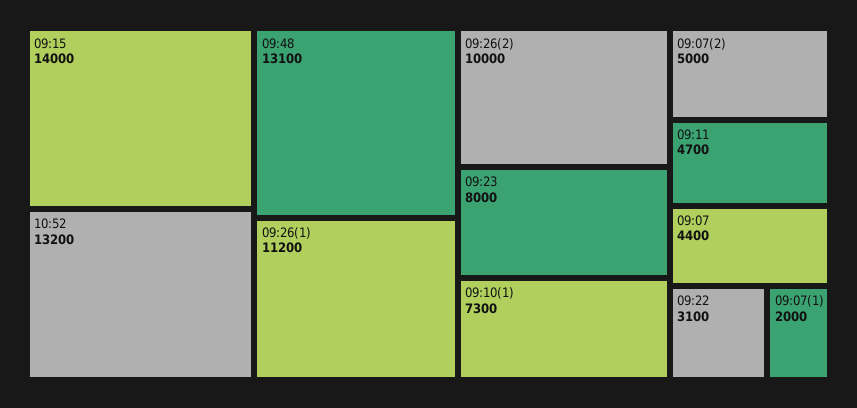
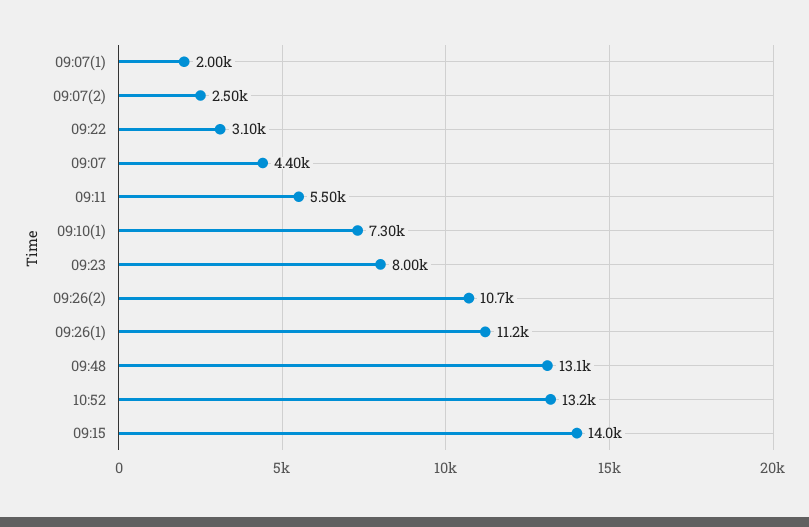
  {
    "09:15": 14000,
    "10:52": 13200,
    "09:48": 13100,
    "09:26(1)": 11200,
-   "09:26(2)": 10000,
+   "09:26(2)": 10700,
    "09:23": 8000,
    "09:10(1)": 7300,
-   "09:07(2)": 5000,
+   "09:07(2)": 2500,
-   "09:11": 4700,
+   "09:11": 5500,
    "09:07": 4400,
    "09:22": 3100,
    "09:07(1)": 2000
  }

